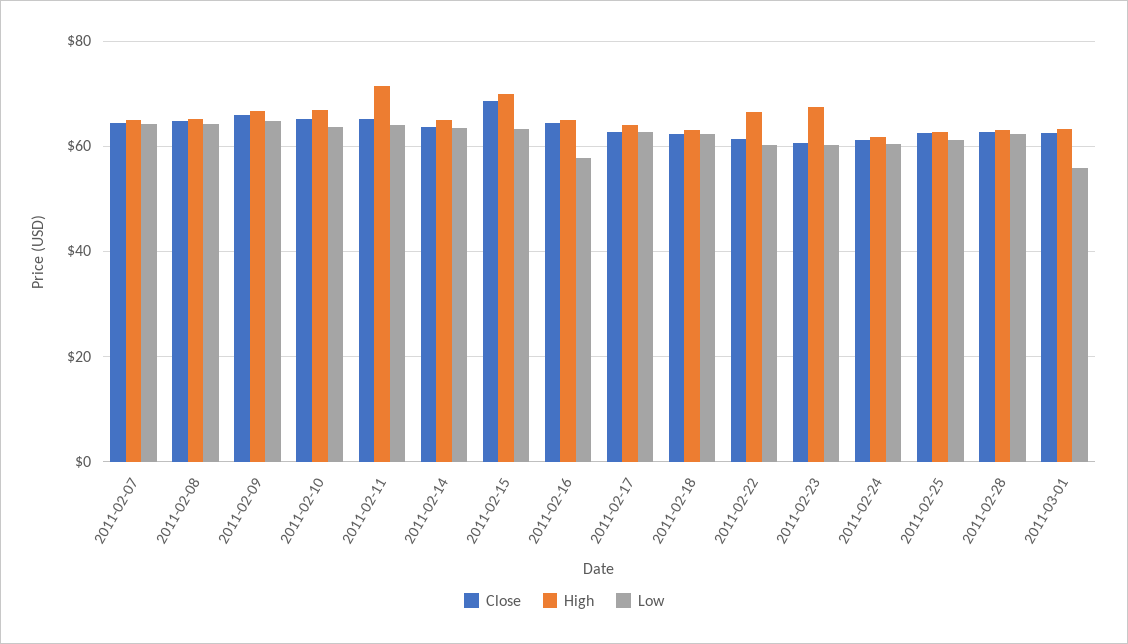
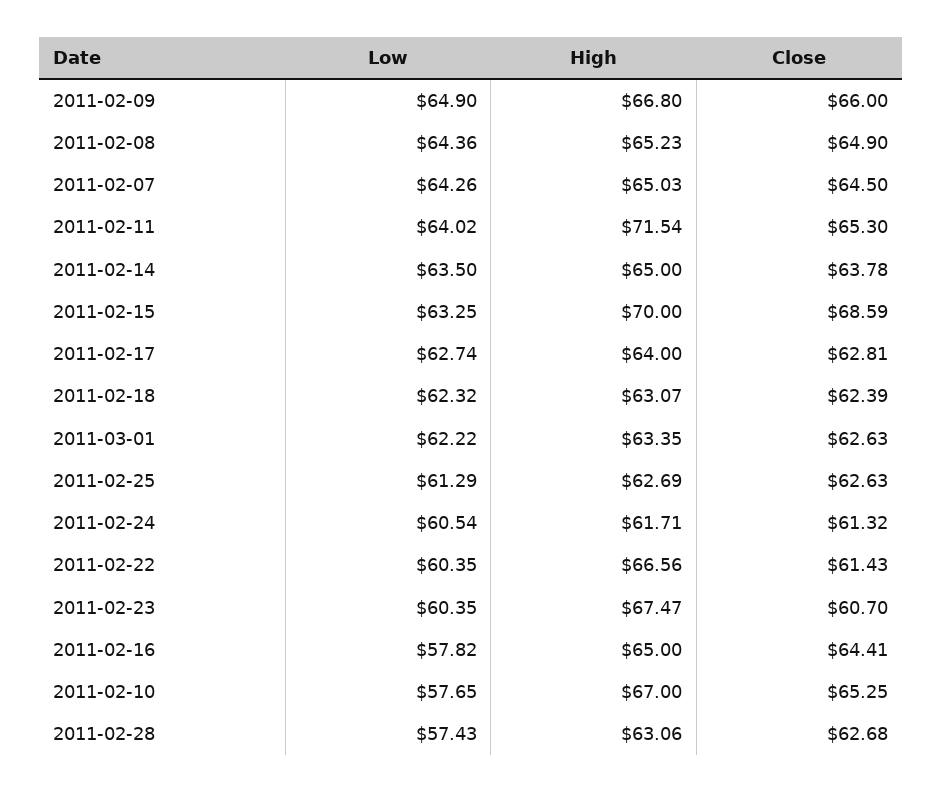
  {
    "Close": {
      "2011-02-07": 64.5,
      "2011-02-08": 64.9,
      "2011-02-09": 66,
      "2011-02-10": 65.25,
      "2011-02-11": 65.3,
      "2011-02-14": 63.78,
      "2011-02-15": 68.59,
      "2011-02-16": 64.41,
      "2011-02-17": 62.81,
      "2011-02-18": 62.39,
      "2011-02-22": 61.43,
      "2011-02-23": 60.7,
      "2011-02-24": 61.32,
      "2011-02-25": 62.63,
      "2011-02-28": 62.68,
      "2011-03-01": 62.63
    },
    "High": {
      "2011-02-07": 65.03,
      "2011-02-08": 65.23,
      "2011-02-09": 66.8,
      "2011-02-10": 67,
      "2011-02-11": 71.54,
      "2011-02-14": 65,
      "2011-02-15": 70,
      "2011-02-16": 65,
      "2011-02-17": 64,
      "2011-02-18": 63.07,
      "2011-02-22": 66.56,
      "2011-02-23": 67.47,
      "2011-02-24": 61.71,
      "2011-02-25": 62.69,
      "2011-02-28": 63.06,
      "2011-03-01": 63.35
    },
    "Low": {
      "2011-02-07": 64.26,
      "2011-02-08": 64.36,
      "2011-02-09": 64.9,
-     "2011-02-10": 64,
+     "2011-02-10": 57.65,
      "2011-02-11": 64.02,
      "2011-02-14": 63.5,
      "2011-02-15": 63.25,
      "2011-02-16": 57.82,
      "2011-02-17": 62.74,
      "2011-02-18": 62.32,
      "2011-02-22": 60.35,
      "2011-02-23": 60.35,
      "2011-02-24": 60.54,
      "2011-02-25": 61.29,
-     "2011-02-28": 62,
+     "2011-02-28": 57.43,
-     "2011-03-01": 56
+     "2011-03-01": 62.22
    }
  }

